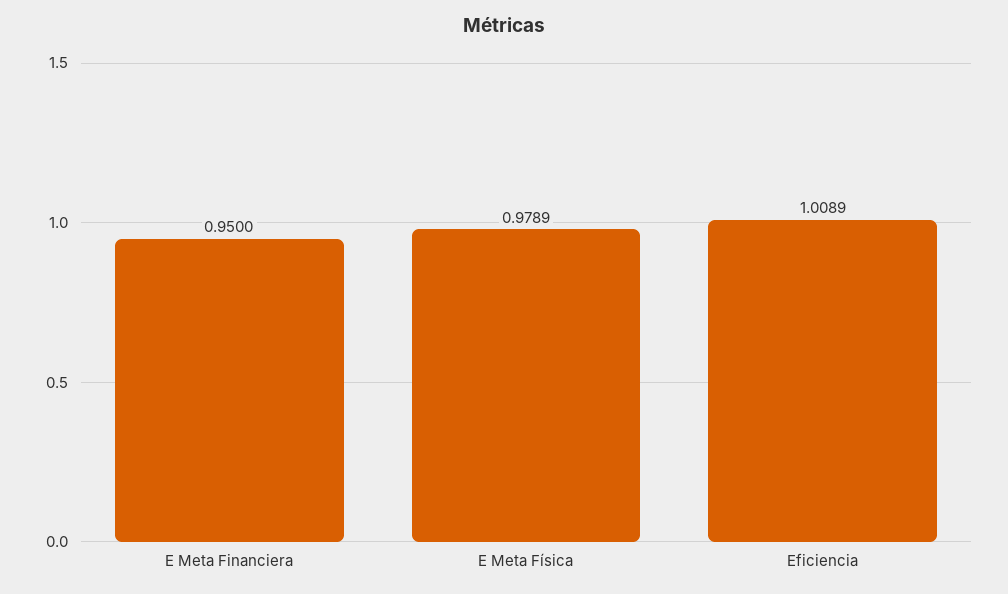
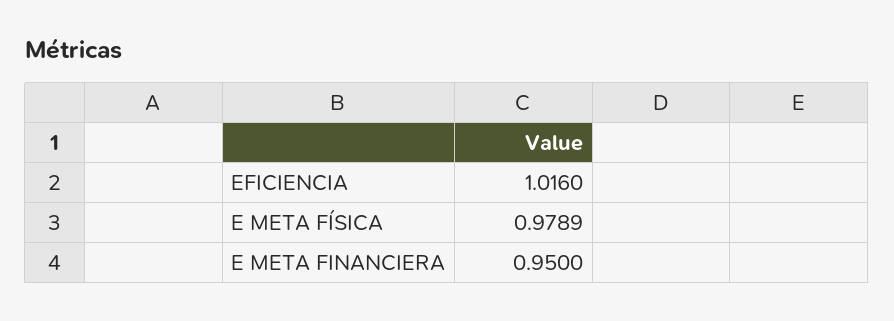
  {
    "E Meta Financiera": 0.95,
    "E Meta Física": 0.9789,
-   "Eficiencia": 1.0089
+   "Eficiencia": 1.016
  }

